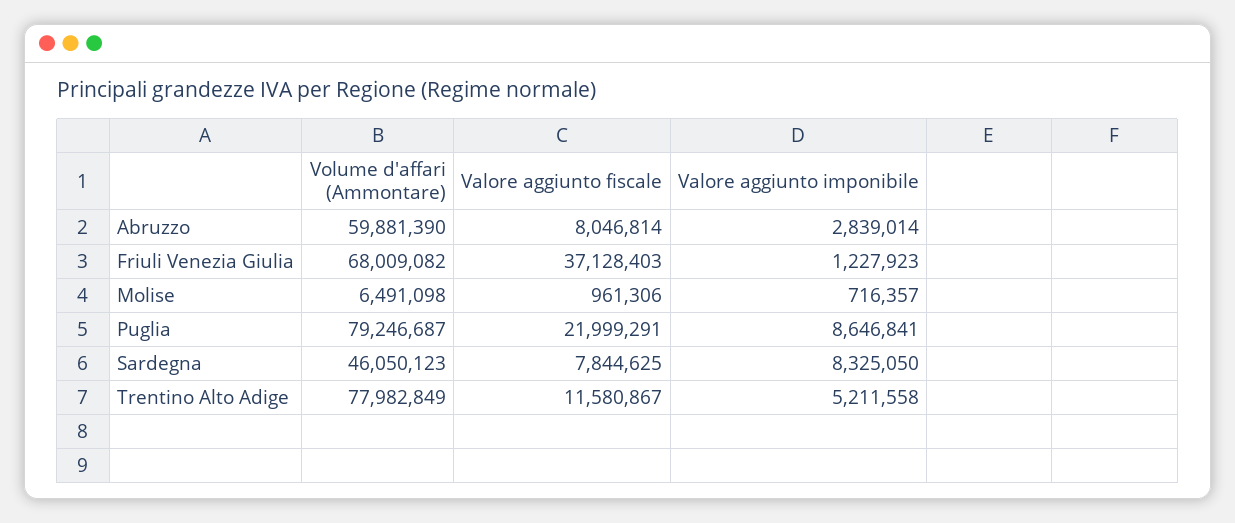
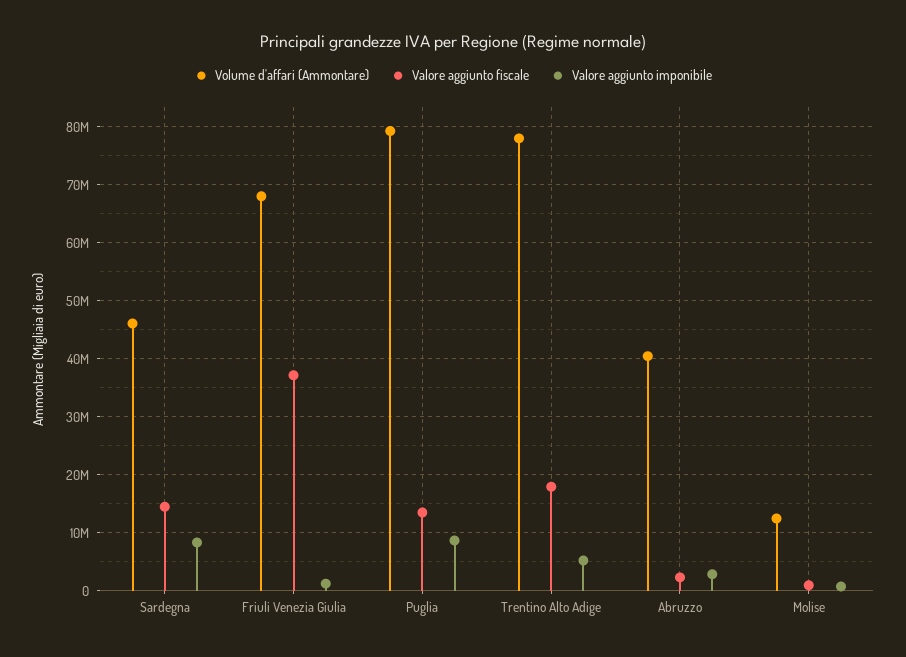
  {
    "Volume d'affari (Ammontare)": {
-     "Abruzzo": 59881390,
+     "Abruzzo": 40000000,
      "Friuli Venezia Giulia": 68009082,
-     "Molise": 6491098,
+     "Molise": 12000000,
      "Puglia": 79246687,
      "Sardegna": 46050123,
      "Trentino Alto Adige": 77982849
    },
    "Valore aggiunto fiscale": {
-     "Abruzzo": 8046814,
+     "Abruzzo": 2000000,
      "Friuli Venezia Giulia": 37128403,
      "Molise": 961306,
-     "Puglia": 21999291,
+     "Puglia": 14000000,
-     "Sardegna": 7844625,
+     "Sardegna": 14000000,
-     "Trentino Alto Adige": 11580867
+     "Trentino Alto Adige": 18000000
    },
    "Valore aggiunto imponibile": {
      "Abruzzo": 2839014,
      "Friuli Venezia Giulia": 1227923,
      "Molise": 716357,
      "Puglia": 8646841,
      "Sardegna": 8325050,
      "Trentino Alto Adige": 5211558
    }
  }

